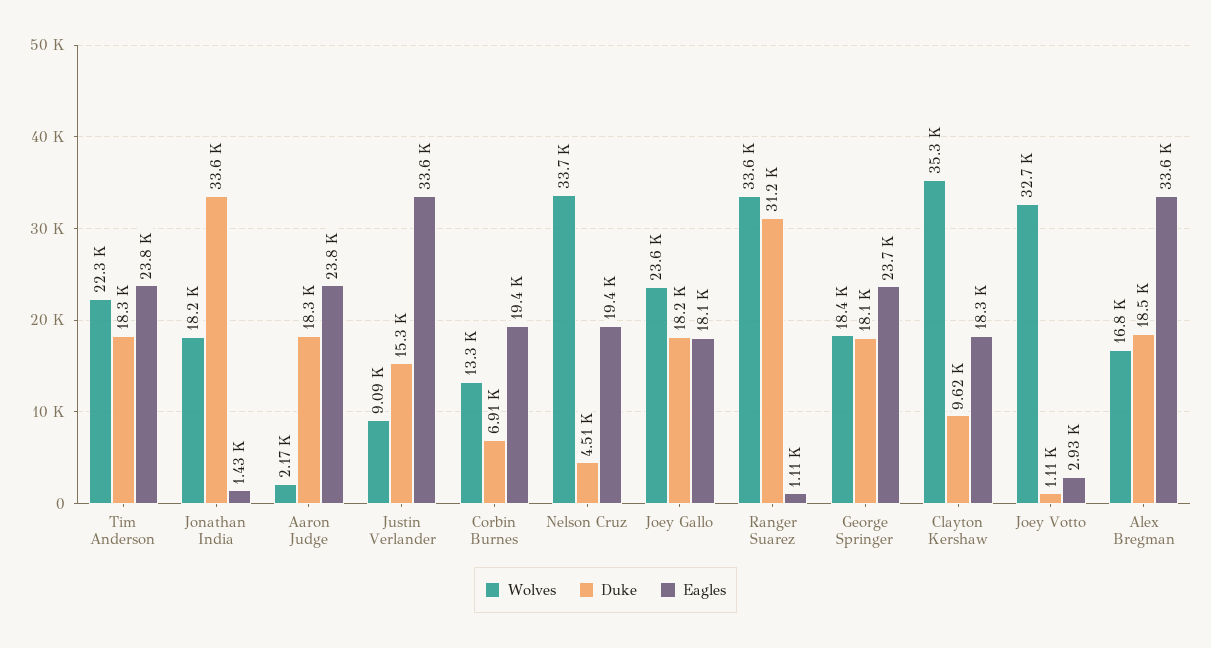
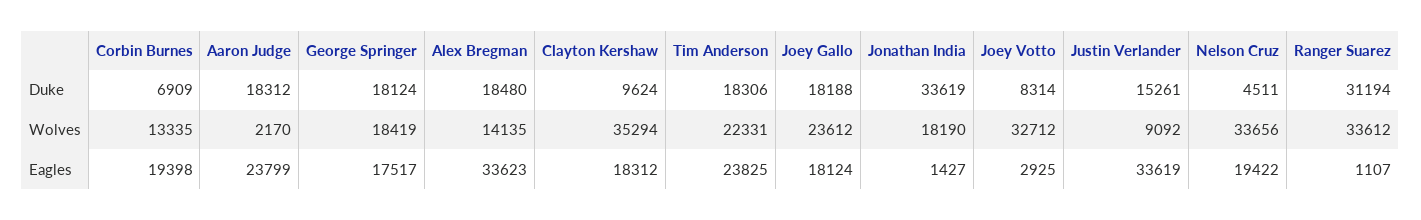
  {
    "Wolves": {
      "Tim Anderson": 22331,
      "Jonathan India": 18190,
      "Aaron Judge": 2170,
      "Justin Verlander": 9092,
      "Corbin Burnes": 13335,
      "Nelson Cruz": 33656,
      "Joey Gallo": 23612,
      "Ranger Suarez": 33612,
      "George Springer": 18419,
      "Clayton Kershaw": 35294,
      "Joey Votto": 32712,
-     "Alex Bregman": 16800
+     "Alex Bregman": 14135
    },
    "Duke": {
      "Tim Anderson": 18306,
      "Jonathan India": 33619,
      "Aaron Judge": 18312,
      "Justin Verlander": 15261,
      "Corbin Burnes": 6909,
      "Nelson Cruz": 4511,
      "Joey Gallo": 18188,
      "Ranger Suarez": 31194,
      "George Springer": 18124,
      "Clayton Kershaw": 9624,
-     "Joey Votto": 1110,
+     "Joey Votto": 8314,
      "Alex Bregman": 18480
    },
    "Eagles": {
      "Tim Anderson": 23825,
      "Jonathan India": 1427,
      "Aaron Judge": 23799,
      "Justin Verlander": 33619,
      "Corbin Burnes": 19398,
      "Nelson Cruz": 19422,
      "Joey Gallo": 18124,
      "Ranger Suarez": 1107,
-     "George Springer": 23700,
+     "George Springer": 17517,
      "Clayton Kershaw": 18312,
      "Joey Votto": 2925,
      "Alex Bregman": 33623
    }
  }

